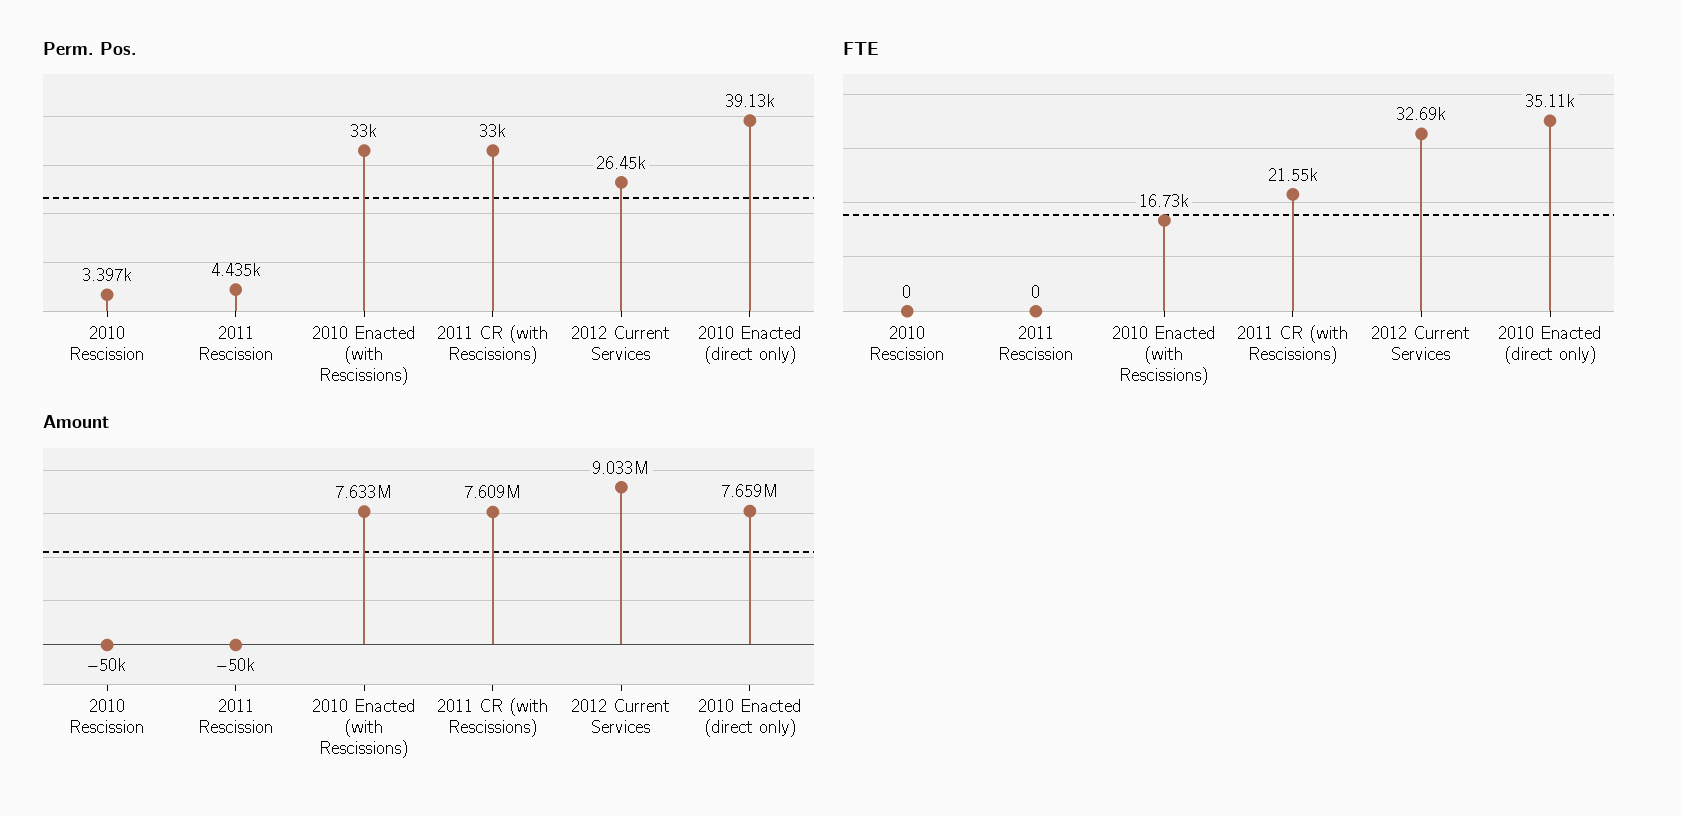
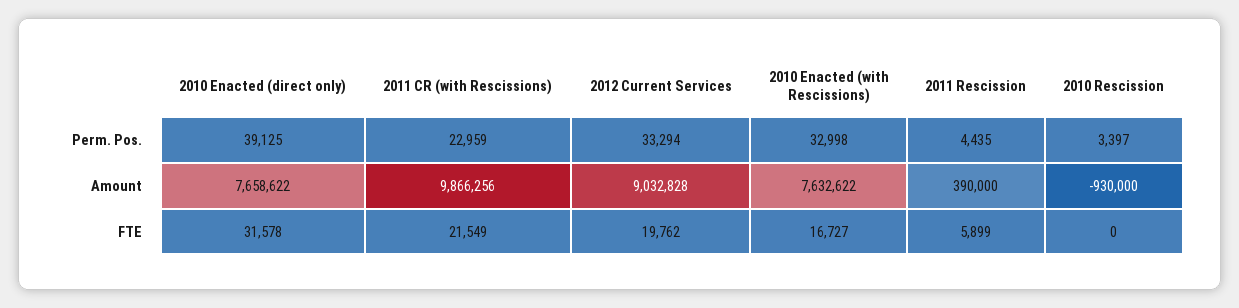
  {
    "Perm. Pos.": {
      "2010 Rescission": 3397,
      "2011 Rescission": 4435,
      "2010 Enacted (with Rescissions)": 32998,
-     "2011 CR (with Rescissions)": 33000,
+     "2011 CR (with Rescissions)": 22959,
-     "2012 Current Services": 26450,
+     "2012 Current Services": 33294,
      "2010 Enacted (direct only)": 39125
    },
    "FTE": {
      "2010 Rescission": 0,
-     "2011 Rescission": 0,
+     "2011 Rescission": 5899,
      "2010 Enacted (with Rescissions)": 16727,
      "2011 CR (with Rescissions)": 21549,
-     "2012 Current Services": 32690,
+     "2012 Current Services": 19762,
-     "2010 Enacted (direct only)": 35110
+     "2010 Enacted (direct only)": 31578
    },
    "Amount": {
-     "2010 Rescission": -50000,
+     "2010 Rescission": -930000,
-     "2011 Rescission": -50000,
+     "2011 Rescission": 390000,
      "2010 Enacted (with Rescissions)": 7632622,
-     "2011 CR (with Rescissions)": 7609000,
+     "2011 CR (with Rescissions)": 9866256,
      "2012 Current Services": 9032828,
      "2010 Enacted (direct only)": 7658622
    }
  }

